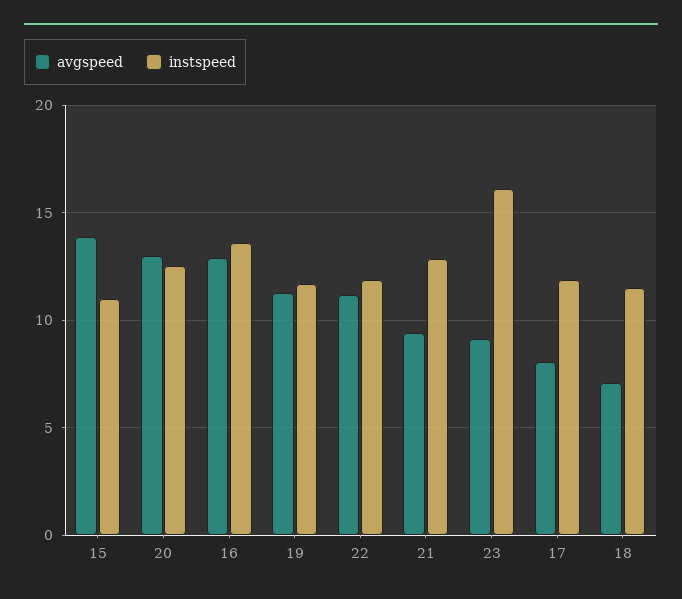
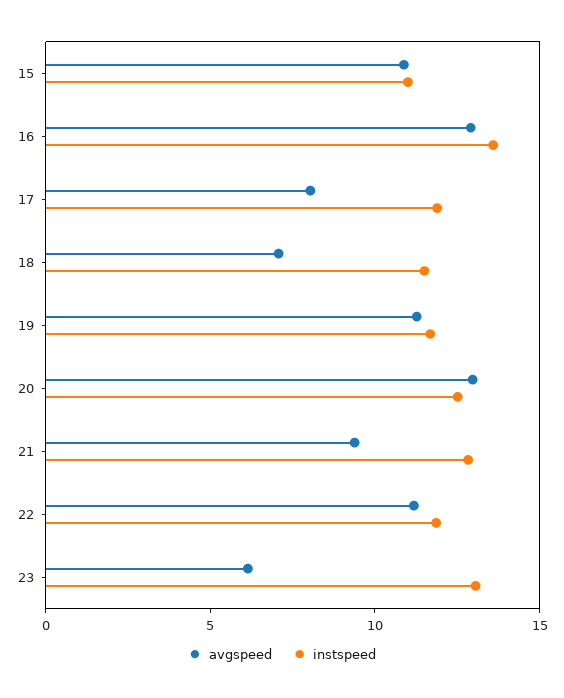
  {
    "avgspeed": {
-     "15": 14,
+     "15": 11,
      "20": 13,
      "16": 13,
      "19": 11.5,
      "22": 11,
      "21": 9.5,
-     "23": 9,
+     "23": 6,
      "17": 8,
      "18": 7
    },
    "instspeed": {
      "15": 11,
      "20": 12.5,
      "16": 13.5,
      "19": 11.5,
      "22": 12,
      "21": 13,
-     "23": 16,
+     "23": 13,
      "17": 12,
      "18": 11.5
    }
  }

